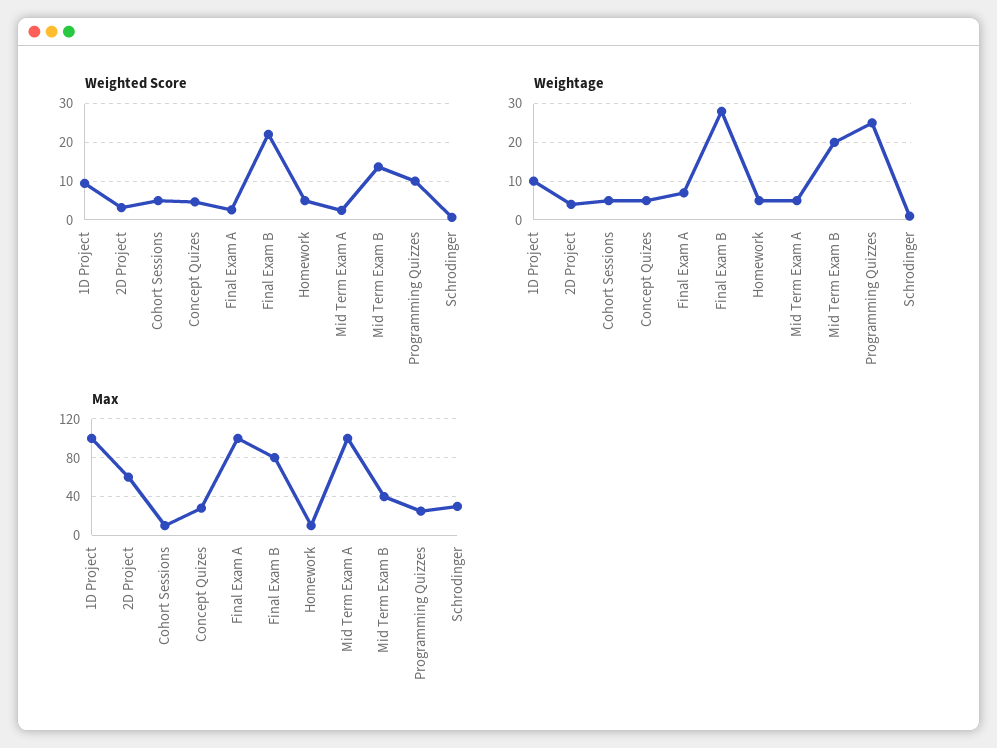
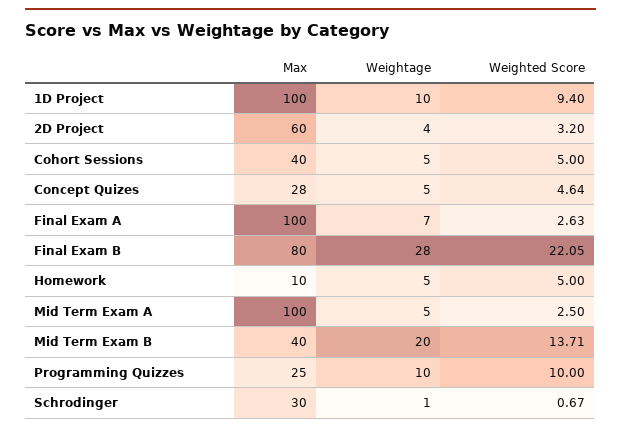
  {
    "Weighted Score": {
      "1D Project": 9.4,
      "2D Project": 3.2,
      "Cohort Sessions": 5,
      "Concept Quizes": 4.64,
      "Final Exam A": 2.63,
      "Final Exam B": 22.05,
      "Homework": 5,
      "Mid Term Exam A": 2.5,
      "Mid Term Exam B": 13.71,
      "Programming Quizzes": 10,
      "Schrodinger": 0.67
    },
    "Weightage": {
      "1D Project": 10,
      "2D Project": 4,
      "Cohort Sessions": 5,
      "Concept Quizes": 5,
      "Final Exam A": 7,
      "Final Exam B": 28,
      "Homework": 5,
      "Mid Term Exam A": 5,
      "Mid Term Exam B": 20,
-     "Programming Quizzes": 25,
+     "Programming Quizzes": 10,
      "Schrodinger": 1
    },
    "Max": {
      "1D Project": 100,
      "2D Project": 60,
-     "Cohort Sessions": 10,
+     "Cohort Sessions": 40,
      "Concept Quizes": 28,
      "Final Exam A": 100,
      "Final Exam B": 80,
      "Homework": 10,
      "Mid Term Exam A": 100,
      "Mid Term Exam B": 40,
      "Programming Quizzes": 25,
      "Schrodinger": 30
    }
  }

